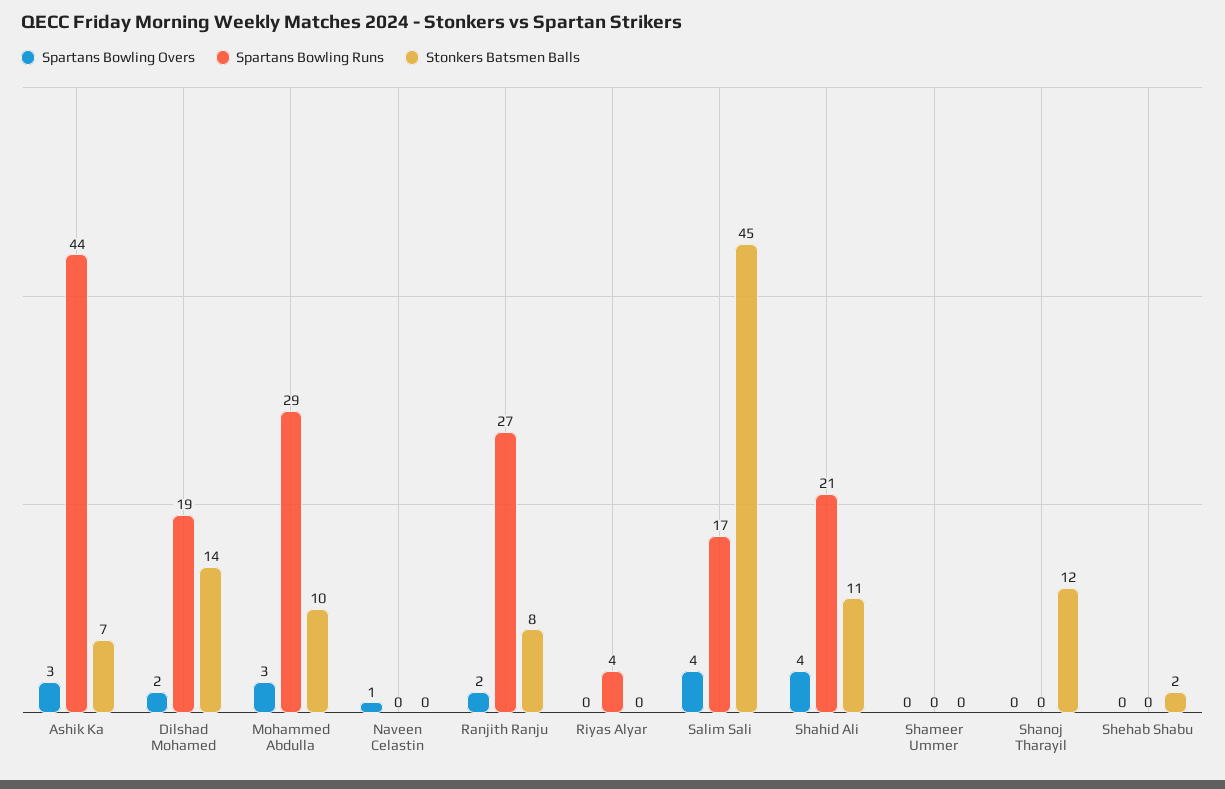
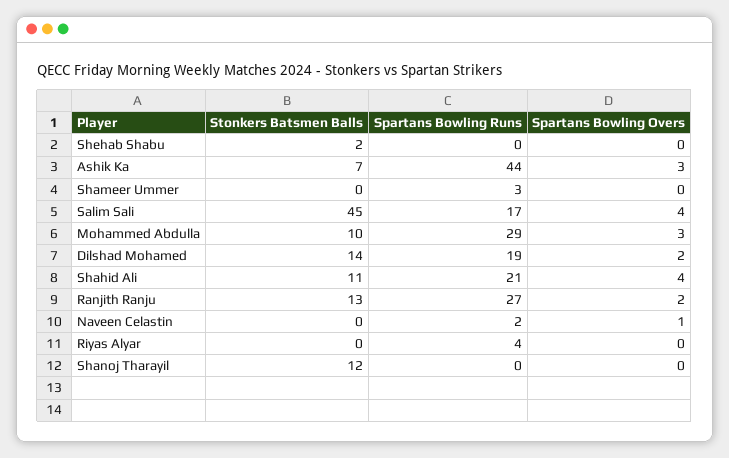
  {
    "Spartans Bowling Overs": {
      "Ashik Ka": 3,
      "Dilshad Mohamed": 2,
      "Mohammed Abdulla": 3,
      "Naveen Celastin": 1,
      "Ranjith Ranju": 2,
      "Riyas Alyar": 0,
      "Salim Sali": 4,
      "Shahid Ali": 4,
      "Shameer Ummer": 0,
      "Shanoj Tharayil": 0,
      "Shehab Shabu": 0
    },
    "Spartans Bowling Runs": {
      "Ashik Ka": 44,
      "Dilshad Mohamed": 19,
      "Mohammed Abdulla": 29,
-     "Naveen Celastin": 0,
+     "Naveen Celastin": 2,
      "Ranjith Ranju": 27,
      "Riyas Alyar": 4,
      "Salim Sali": 17,
      "Shahid Ali": 21,
-     "Shameer Ummer": 0,
+     "Shameer Ummer": 3,
      "Shanoj Tharayil": 0,
      "Shehab Shabu": 0
    },
    "Stonkers Batsmen Balls": {
      "Ashik Ka": 7,
      "Dilshad Mohamed": 14,
      "Mohammed Abdulla": 10,
      "Naveen Celastin": 0,
-     "Ranjith Ranju": 8,
+     "Ranjith Ranju": 13,
      "Riyas Alyar": 0,
      "Salim Sali": 45,
      "Shahid Ali": 11,
      "Shameer Ummer": 0,
      "Shanoj Tharayil": 12,
      "Shehab Shabu": 2
    }
  }

